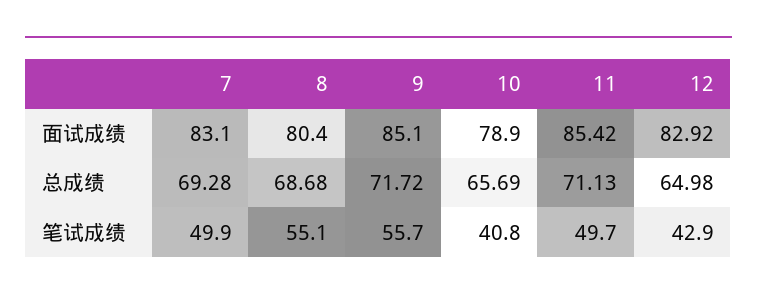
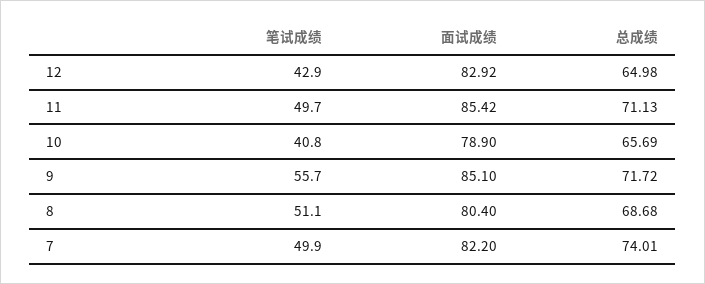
  {
    "7": {
-     "面试成绩": 83.1,
+     "面试成绩": 82.2,
-     "总成绩": 69.28,
+     "总成绩": 74.01,
      "笔试成绩": 49.9
    },
    "8": {
      "面试成绩": 80.4,
      "总成绩": 68.68,
-     "笔试成绩": 55.1
+     "笔试成绩": 51.1
    },
    "9": {
      "面试成绩": 85.1,
      "总成绩": 71.72,
      "笔试成绩": 55.7
    },
    "10": {
      "面试成绩": 78.9,
      "总成绩": 65.69,
      "笔试成绩": 40.8
    },
    "11": {
      "面试成绩": 85.42,
      "总成绩": 71.13,
      "笔试成绩": 49.7
    },
    "12": {
      "面试成绩": 82.92,
      "总成绩": 64.98,
      "笔试成绩": 42.9
    }
  }

